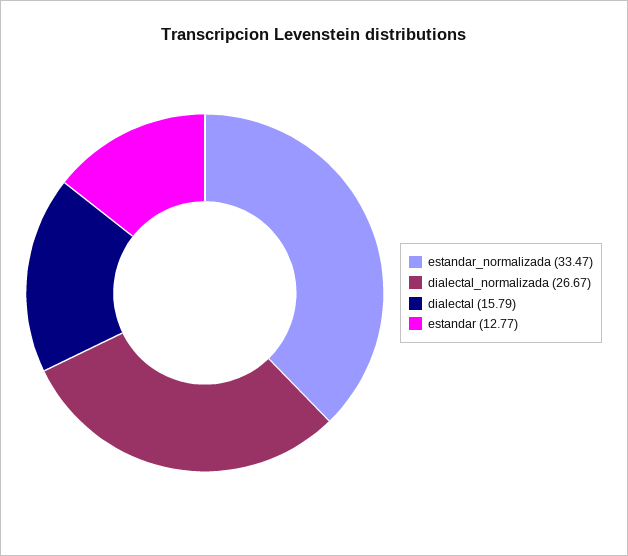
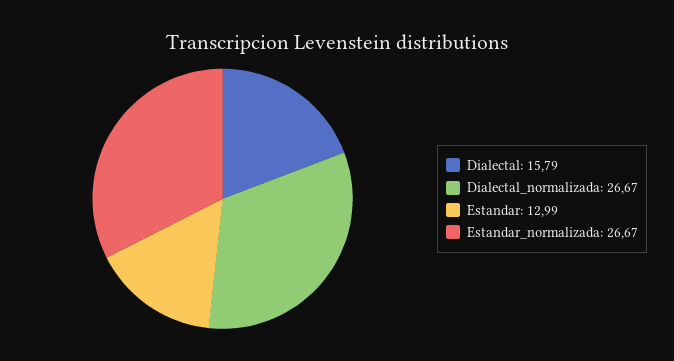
  {
-   "estandar_normalizada": 33.47,
+   "estandar_normalizada": 26.67,
    "dialectal_normalizada": 26.67,
    "dialectal": 15.79,
-   "estandar": 12.77
+   "estandar": 12.99
  }

